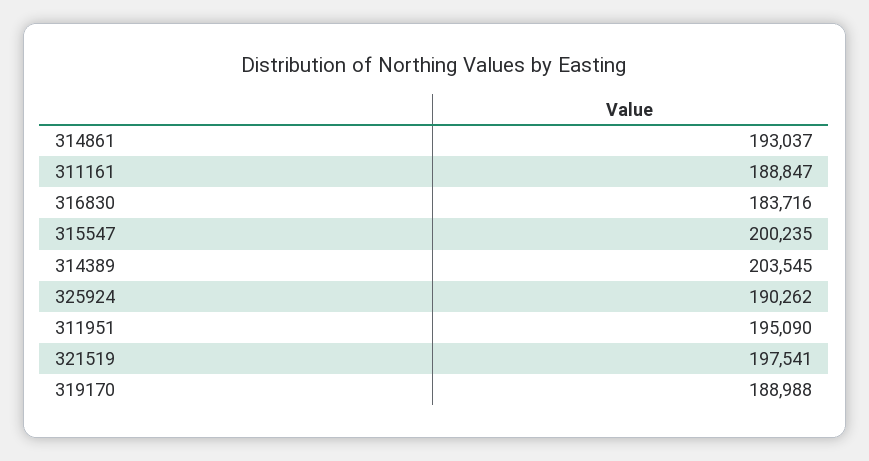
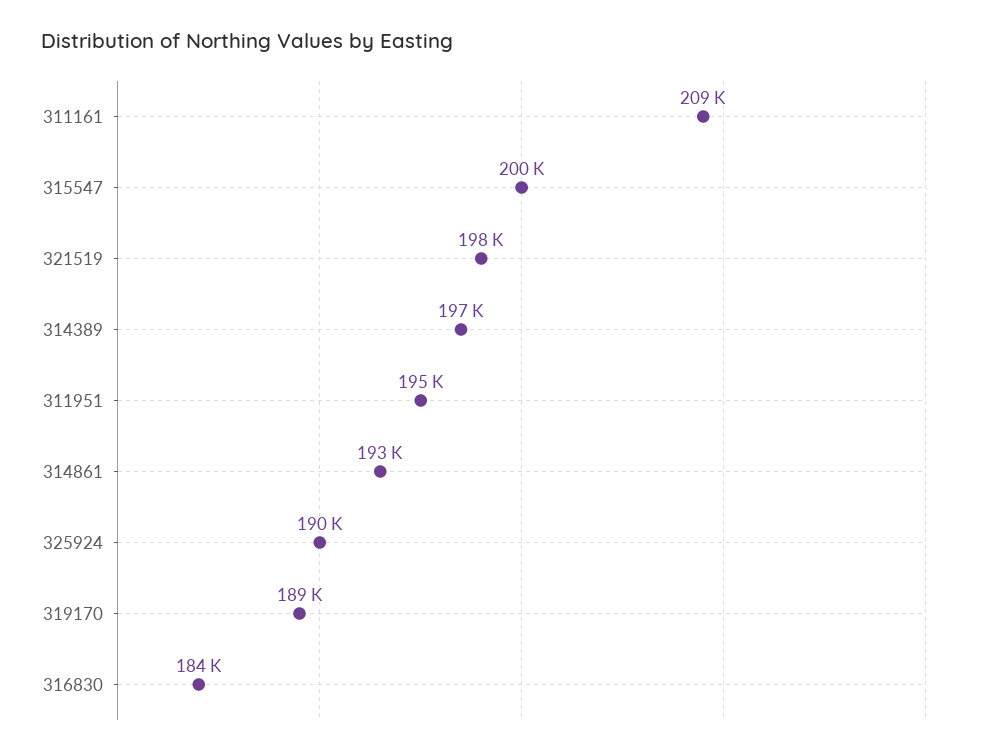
  {
    "314861": 193037,
-   "311161": 188847,
+   "311161": 209000,
    "316830": 183716,
    "315547": 200235,
-   "314389": 203545,
+   "314389": 197000,
    "325924": 190262,
    "311951": 195090,
    "321519": 197541,
    "319170": 188988
  }

